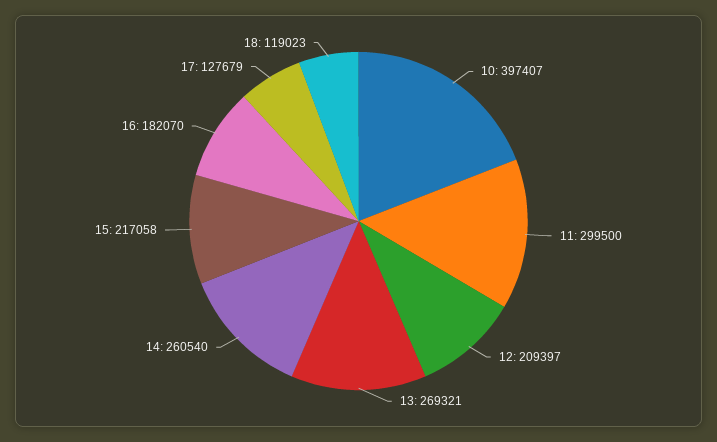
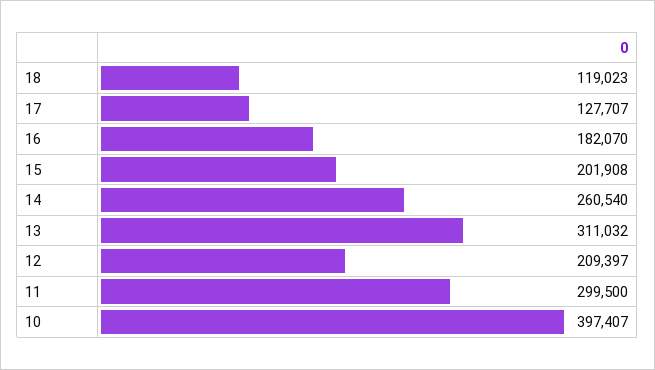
  {
    "10": 397407,
    "11": 299500,
    "12": 209397,
-   "13": 269321,
+   "13": 311032,
    "14": 260540,
-   "15": 217058,
+   "15": 201908,
    "16": 182070,
-   "17": 127679,
+   "17": 127707,
    "18": 119023
  }

